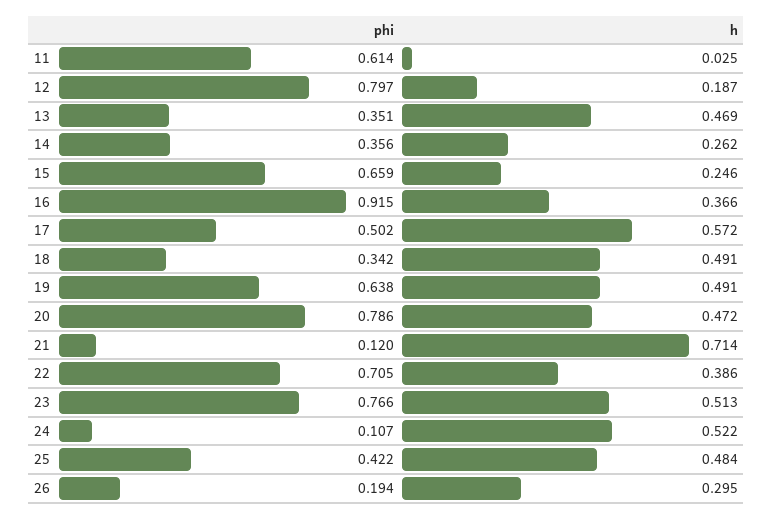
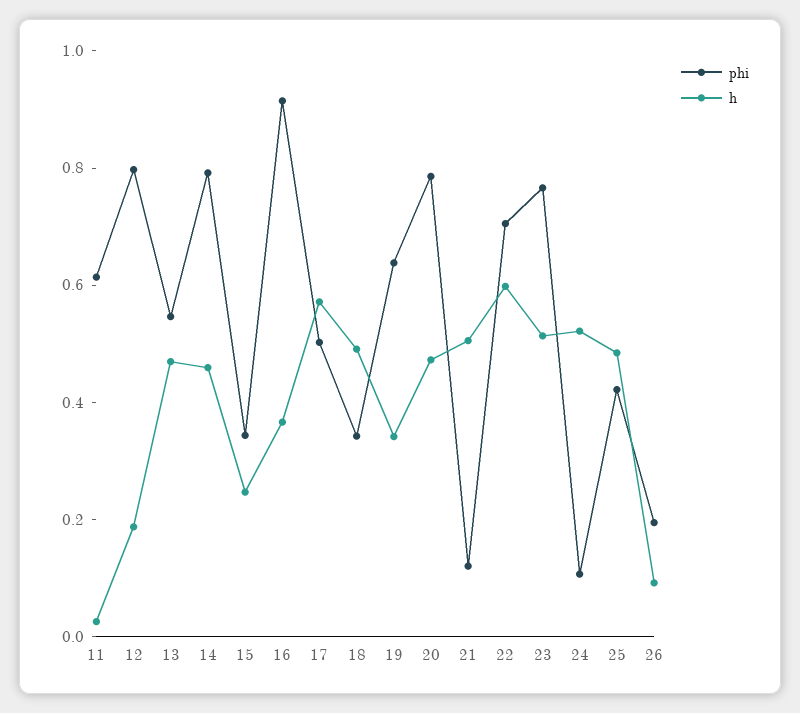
  {
    "phi": {
      "11": 0.614,
      "12": 0.797,
-     "13": 0.351,
+     "13": 0.55,
-     "14": 0.356,
+     "14": 0.8,
-     "15": 0.659,
+     "15": 0.35,
      "16": 0.915,
      "17": 0.502,
      "18": 0.342,
      "19": 0.638,
      "20": 0.786,
      "21": 0.12,
      "22": 0.705,
      "23": 0.766,
      "24": 0.107,
      "25": 0.422,
      "26": 0.194
    },
    "h": {
      "11": 0.025,
      "12": 0.187,
      "13": 0.469,
-     "14": 0.262,
+     "14": 0.45,
      "15": 0.246,
      "16": 0.366,
      "17": 0.572,
      "18": 0.491,
-     "19": 0.491,
+     "19": 0.35,
      "20": 0.472,
-     "21": 0.714,
+     "21": 0.5,
-     "22": 0.386,
+     "22": 0.6,
      "23": 0.513,
      "24": 0.522,
      "25": 0.484,
-     "26": 0.295
+     "26": 0.1
    }
  }

